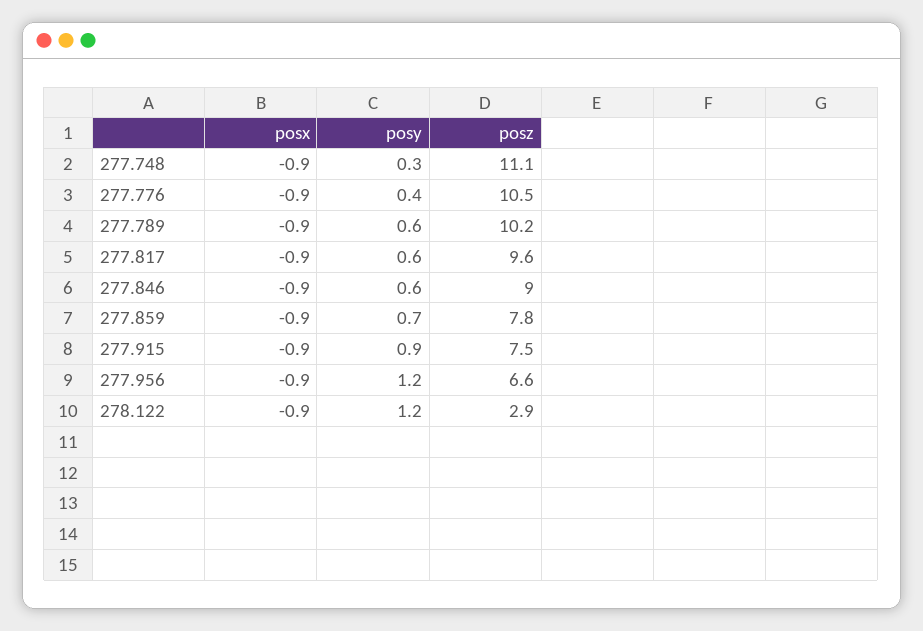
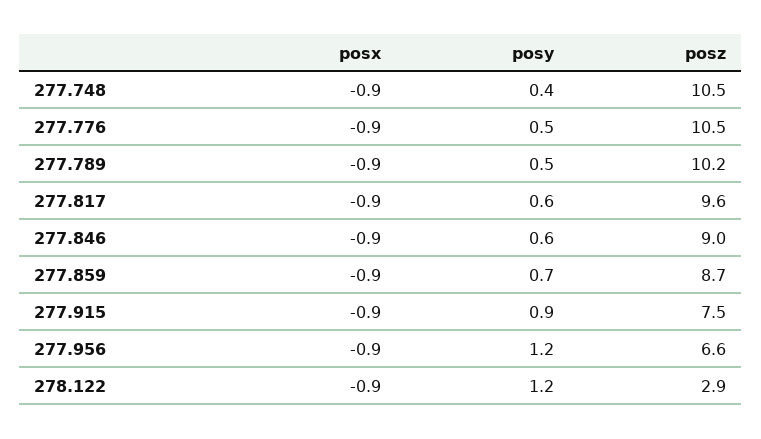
  {
    "posx": {
      "277.748": -0.9,
      "277.776": -0.9,
      "277.789": -0.9,
      "277.817": -0.9,
      "277.846": -0.9,
      "277.859": -0.9,
      "277.915": -0.9,
      "277.956": -0.9,
      "278.122": -0.9
    },
    "posy": {
-     "277.748": 0.3,
+     "277.748": 0.4,
-     "277.776": 0.4,
+     "277.776": 0.5,
-     "277.789": 0.6,
+     "277.789": 0.5,
      "277.817": 0.6,
      "277.846": 0.6,
      "277.859": 0.7,
      "277.915": 0.9,
      "277.956": 1.2,
      "278.122": 1.2
    },
    "posz": {
-     "277.748": 11.1,
+     "277.748": 10.5,
      "277.776": 10.5,
      "277.789": 10.2,
      "277.817": 9.6,
      "277.846": 9,
-     "277.859": 7.8,
+     "277.859": 8.7,
      "277.915": 7.5,
      "277.956": 6.6,
      "278.122": 2.9
    }
  }

